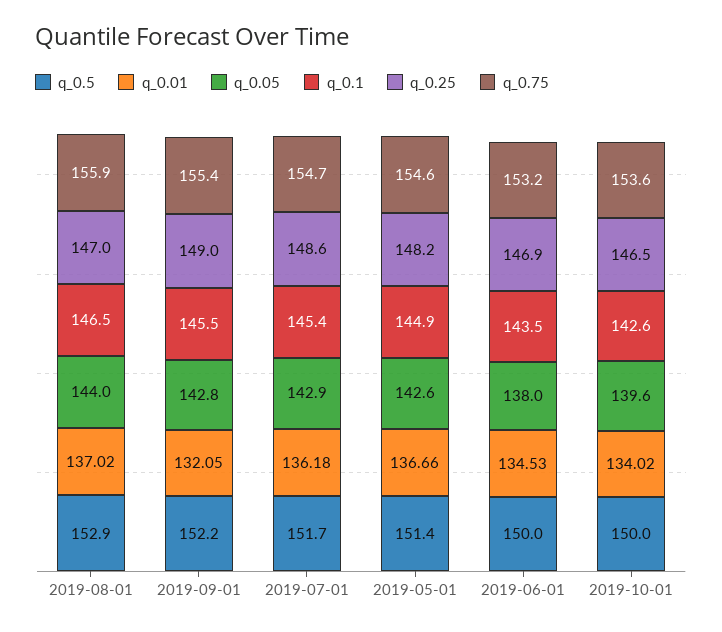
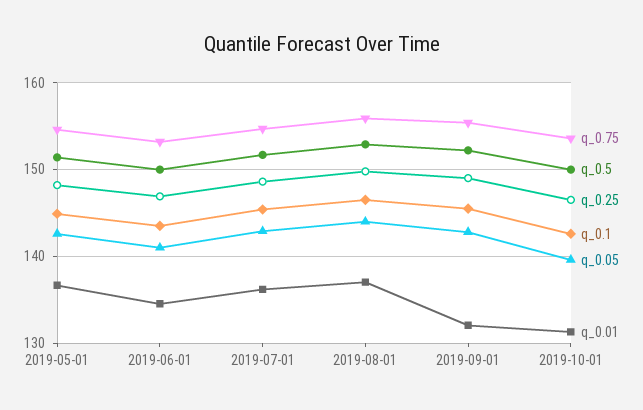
  {
    "q_0.5": {
      "2019-08-01": 152.9,
      "2019-09-01": 152.2,
      "2019-07-01": 151.7,
      "2019-05-01": 151.4,
      "2019-06-01": 150,
      "2019-10-01": 150
    },
    "q_0.01": {
      "2019-08-01": 137.02,
      "2019-09-01": 132.05,
      "2019-07-01": 136.18,
      "2019-05-01": 136.66,
      "2019-06-01": 134.53,
-     "2019-10-01": 134.02
+     "2019-10-01": 131
    },
    "q_0.05": {
      "2019-08-01": 144,
      "2019-09-01": 142.8,
      "2019-07-01": 142.9,
      "2019-05-01": 142.6,
-     "2019-06-01": 138,
+     "2019-06-01": 141,
      "2019-10-01": 139.6
    },
    "q_0.1": {
      "2019-08-01": 146.5,
      "2019-09-01": 145.5,
      "2019-07-01": 145.4,
      "2019-05-01": 144.9,
      "2019-06-01": 143.5,
      "2019-10-01": 142.6
    },
    "q_0.25": {
-     "2019-08-01": 147,
+     "2019-08-01": 150,
      "2019-09-01": 149,
      "2019-07-01": 148.6,
      "2019-05-01": 148.2,
      "2019-06-01": 146.9,
      "2019-10-01": 146.5
    },
    "q_0.75": {
      "2019-08-01": 155.9,
      "2019-09-01": 155.4,
      "2019-07-01": 154.7,
      "2019-05-01": 154.6,
      "2019-06-01": 153.2,
      "2019-10-01": 153.6
    }
  }

